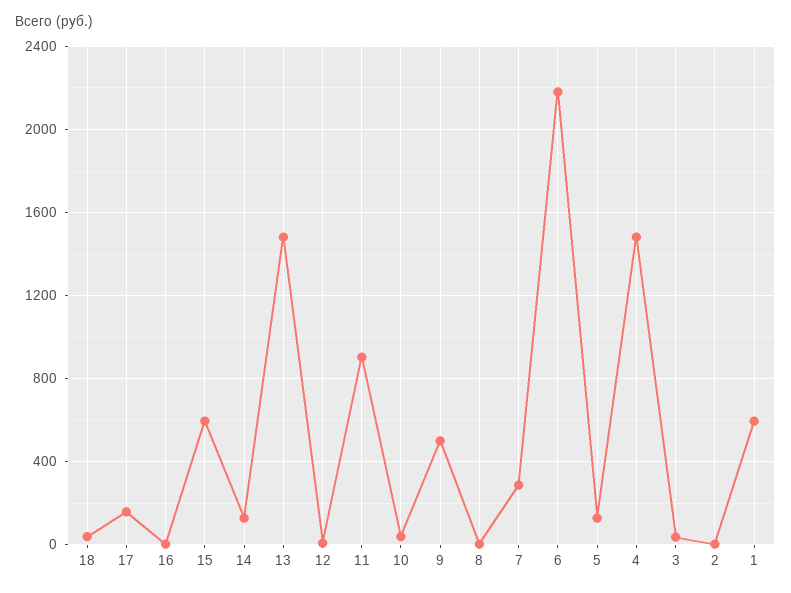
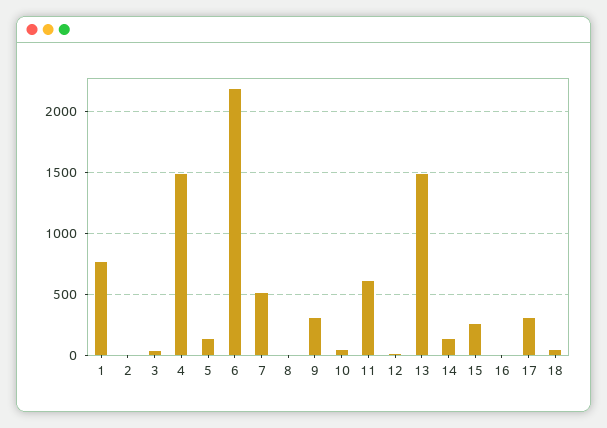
  {
    "18": 50,
-   "17": 150,
+   "17": 300,
    "16": 0,
-   "15": 600,
+   "15": 250,
    "14": 150,
    "13": 1500,
    "12": 0,
-   "11": 900,
+   "11": 600,
    "10": 50,
-   "9": 500,
+   "9": 300,
    "8": 0,
-   "7": 300,
+   "7": 500,
    "6": 2200,
    "5": 150,
    "4": 1500,
    "3": 50,
    "2": 0,
-   "1": 600
+   "1": 750
  }

